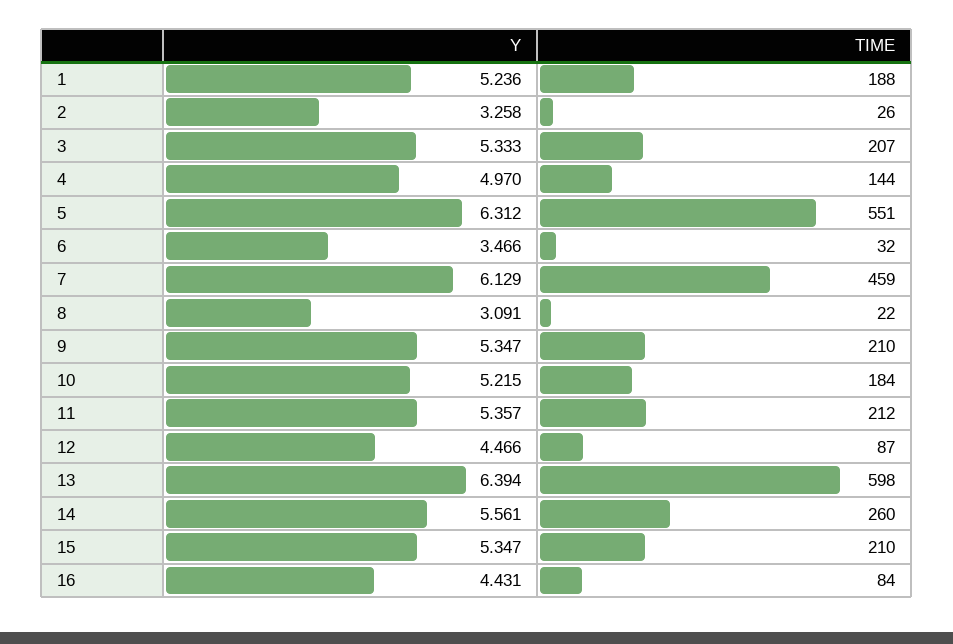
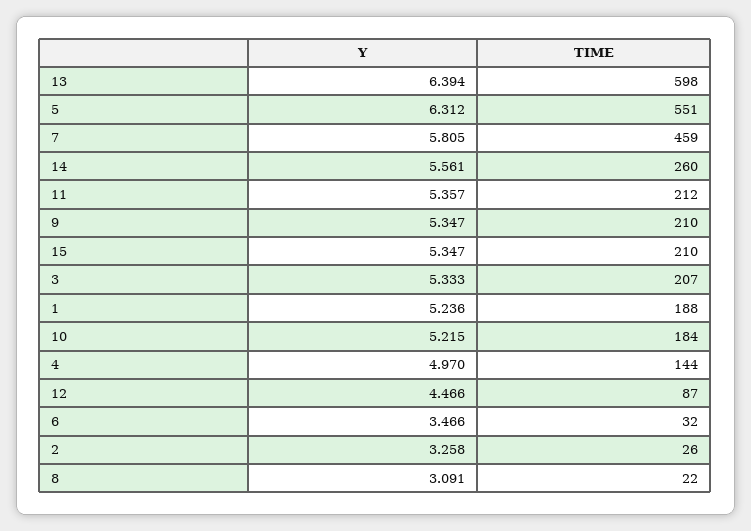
  {
    "Y": {
      "1": 5.236,
      "2": 3.258,
      "3": 5.333,
      "4": 4.97,
      "5": 6.312,
      "6": 3.466,
-     "7": 6.129,
+     "7": 5.805,
      "8": 3.091,
      "9": 5.347,
      "10": 5.215,
      "11": 5.357,
      "12": 4.466,
      "13": 6.394,
      "14": 5.561,
-     "15": 5.347,
+     "15": 5.347
-     "16": 4.431
    },
    "TIME": {
      "1": 188,
      "2": 26,
      "3": 207,
      "4": 144,
      "5": 551,
      "6": 32,
      "7": 459,
      "8": 22,
      "9": 210,
      "10": 184,
      "11": 212,
      "12": 87,
      "13": 598,
      "14": 260,
-     "15": 210,
+     "15": 210
-     "16": 84
    }
  }

